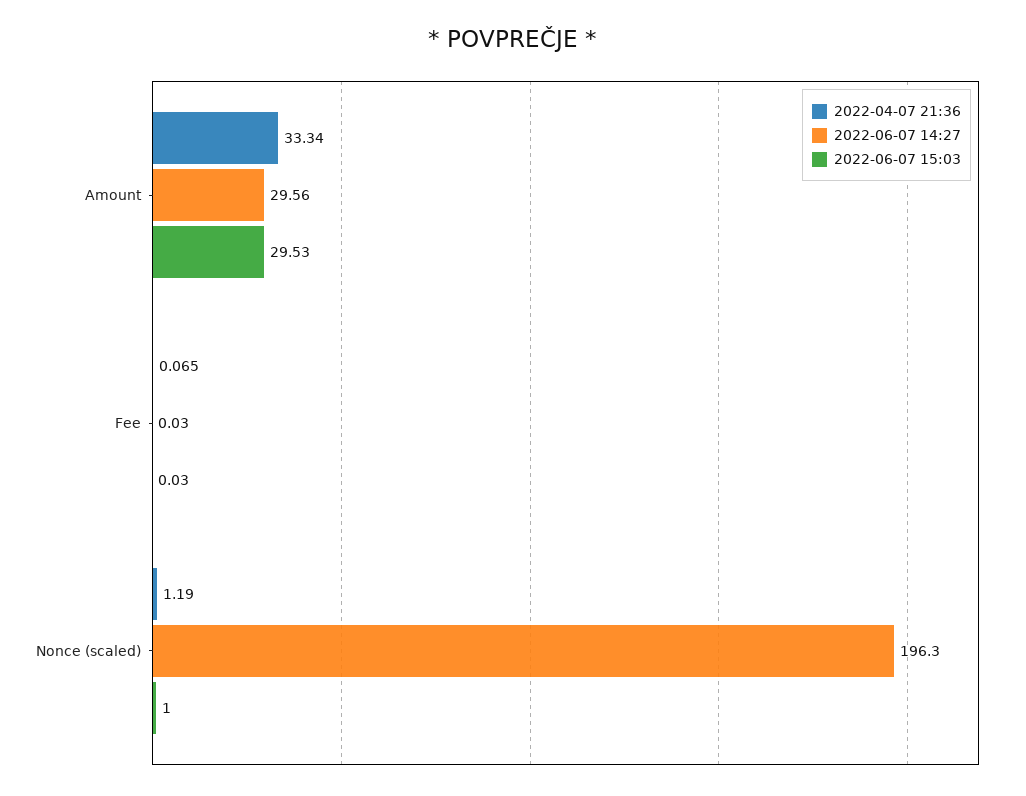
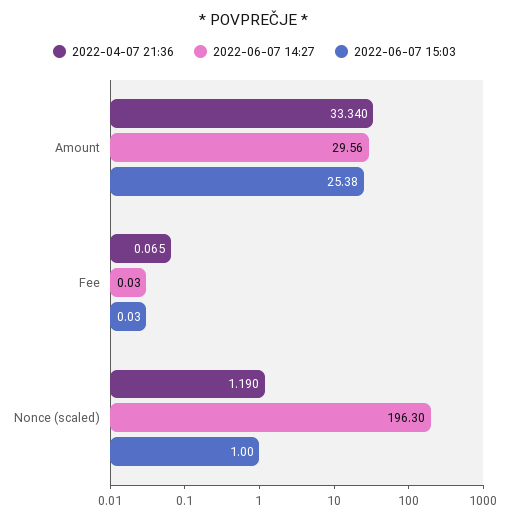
  {
    "2022-04-07 21:36": {
      "Amount": 33.34,
      "Fee": 0.065,
      "Nonce (scaled)": 1.19
    },
    "2022-06-07 14:27": {
      "Amount": 29.56,
      "Fee": 0.03,
      "Nonce (scaled)": 196.3
    },
    "2022-06-07 15:03": {
-     "Amount": 29.53,
+     "Amount": 25.38,
      "Fee": 0.03,
      "Nonce (scaled)": 1
    }
  }

